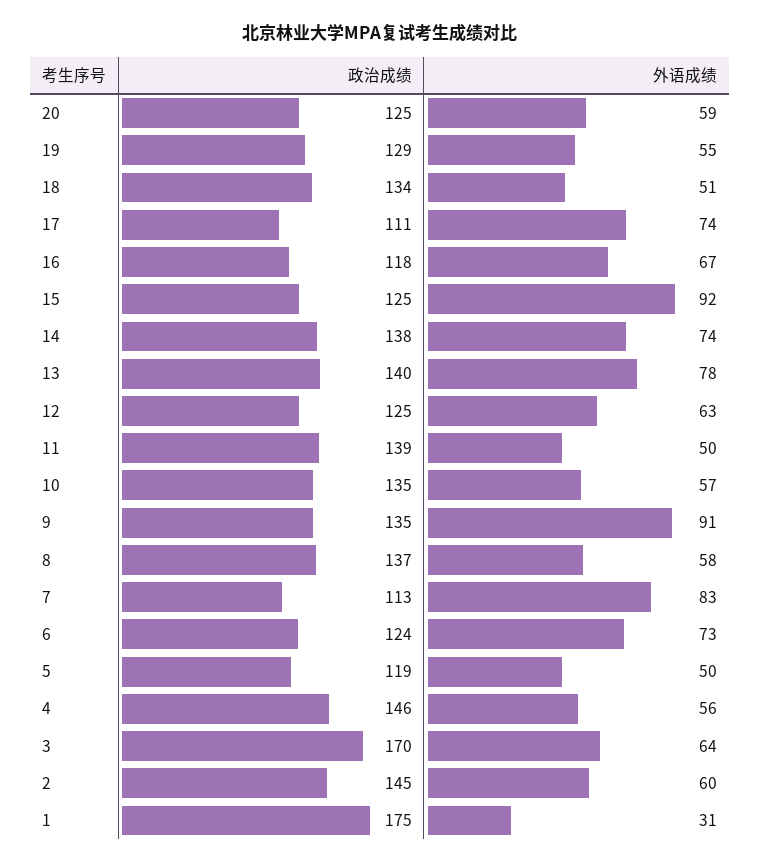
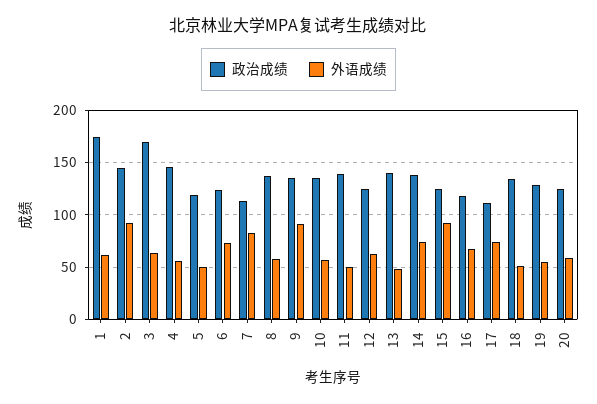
  {
    "政治成绩": {
      "20": 125,
      "19": 129,
      "18": 134,
      "17": 111,
      "16": 118,
      "15": 125,
      "14": 138,
      "13": 140,
      "12": 125,
      "11": 139,
      "10": 135,
      "9": 135,
      "8": 137,
      "7": 113,
      "6": 124,
      "5": 119,
      "4": 146,
      "3": 170,
      "2": 145,
      "1": 175
    },
    "外语成绩": {
      "20": 59,
      "19": 55,
      "18": 51,
      "17": 74,
      "16": 67,
      "15": 92,
      "14": 74,
-     "13": 78,
+     "13": 50,
      "12": 63,
      "11": 50,
      "10": 57,
      "9": 91,
      "8": 58,
      "7": 83,
      "6": 73,
      "5": 50,
      "4": 56,
      "3": 64,
-     "2": 60,
+     "2": 90,
-     "1": 31
+     "1": 60
    }
  }

